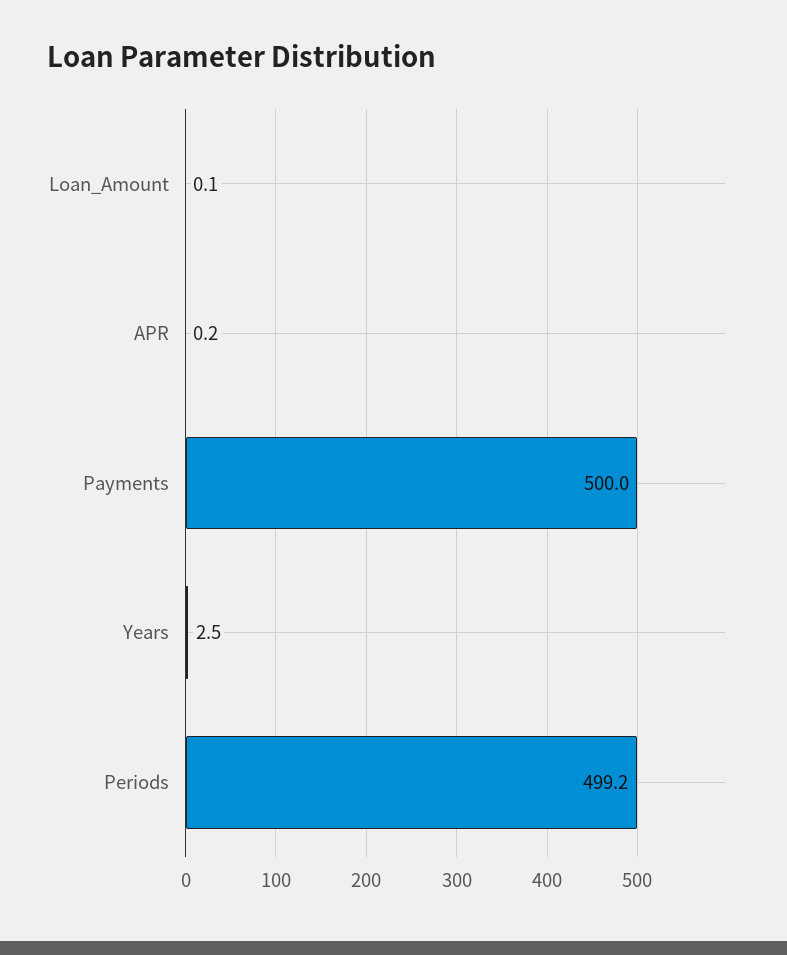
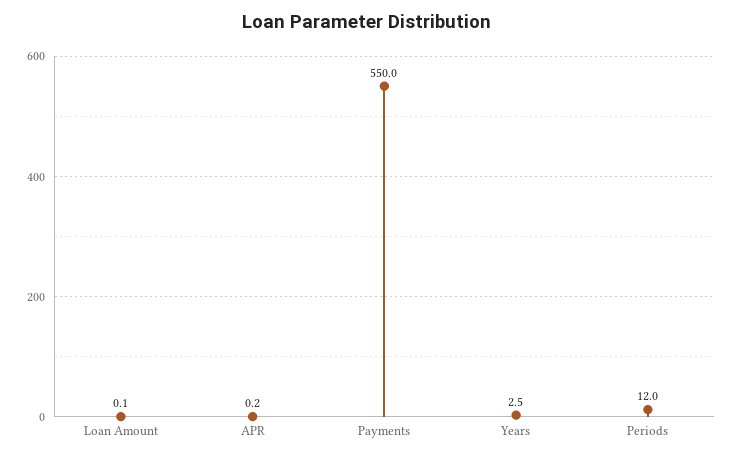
  {
    "Loan_Amount": 0.1,
    "APR": 0.2,
-   "Payments": 500,
+   "Payments": 550,
    "Years": 2.5,
-   "Periods": 499.2
+   "Periods": 12
  }

